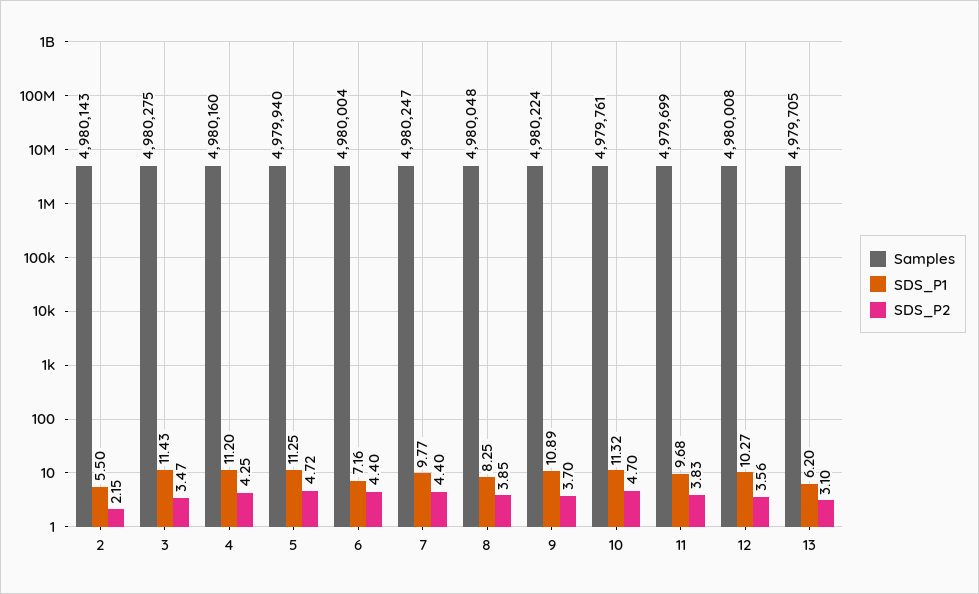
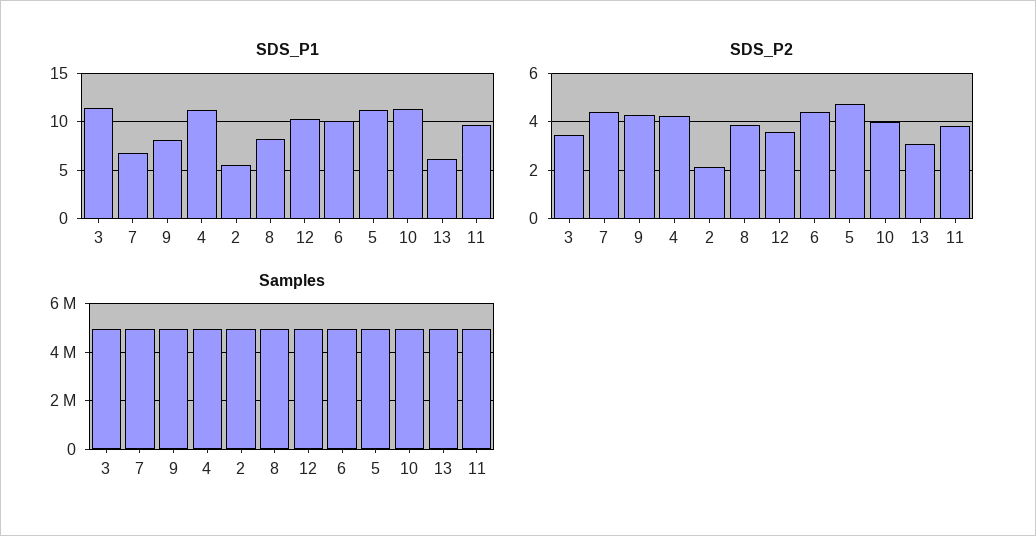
  {
    "Samples": {
      "2": 4980143,
      "3": 4980275,
      "4": 4980160,
      "5": 4979940,
      "6": 4980004,
      "7": 4980247,
      "8": 4980048,
      "9": 4980224,
      "10": 4979761,
      "11": 4979699,
      "12": 4980008,
      "13": 4979705
    },
    "SDS_P1": {
      "2": 5.5,
      "3": 11.43,
      "4": 11.2,
      "5": 11.25,
-     "6": 7.16,
+     "6": 10,
-     "7": 9.77,
+     "7": 7,
      "8": 8.25,
-     "9": 10.89,
+     "9": 8,
      "10": 11.32,
      "11": 9.68,
      "12": 10.27,
      "13": 6.2
    },
    "SDS_P2": {
      "2": 2.15,
      "3": 3.47,
      "4": 4.25,
      "5": 4.72,
      "6": 4.4,
      "7": 4.4,
      "8": 3.85,
-     "9": 3.7,
+     "9": 4.25,
-     "10": 4.7,
+     "10": 4,
      "11": 3.83,
      "12": 3.56,
      "13": 3.1
    }
  }

